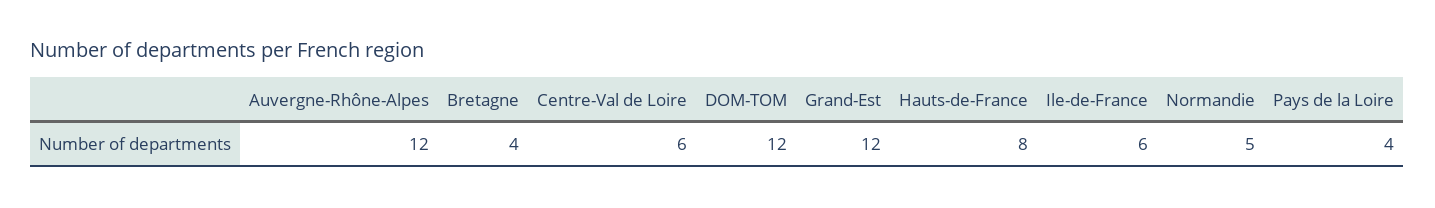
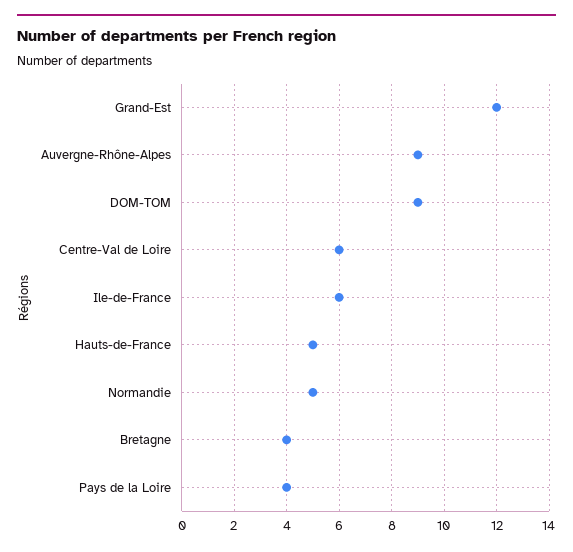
  {
-   "Auvergne-Rhône-Alpes": 12,
+   "Auvergne-Rhône-Alpes": 9,
    "Bretagne": 4,
    "Centre-Val de Loire": 6,
-   "DOM-TOM": 12,
+   "DOM-TOM": 9,
    "Grand-Est": 12,
-   "Hauts-de-France": 8,
+   "Hauts-de-France": 5,
    "Ile-de-France": 6,
    "Normandie": 5,
    "Pays de la Loire": 4
  }

